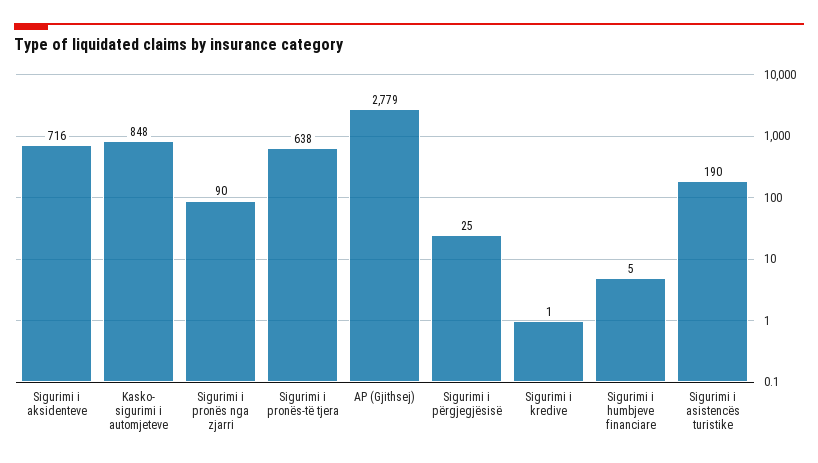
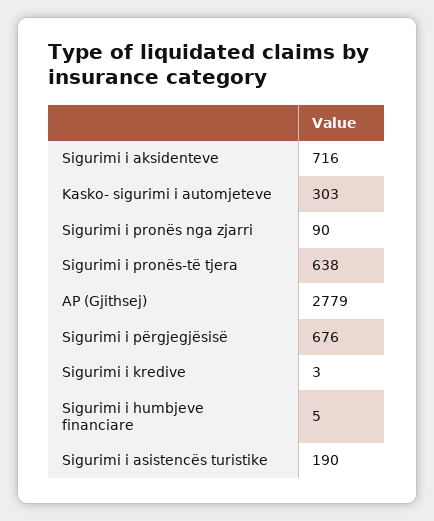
  {
    "Sigurimi i aksidenteve": 716,
-   "Kasko- sigurimi i automjeteve": 848,
+   "Kasko- sigurimi i automjeteve": 303,
    "Sigurimi i pronës nga zjarri": 90,
    "Sigurimi i pronës-të tjera": 638,
    "АP (Gjithsej)": 2779,
-   "Sigurimi i përgjegjësisë": 25,
+   "Sigurimi i përgjegjësisë": 676,
-   "Sigurimi i kredive": 1,
+   "Sigurimi i kredive": 3,
    "Sigurimi i humbjeve financiare": 5,
    "Sigurimi i asistencës turistike": 190
  }

